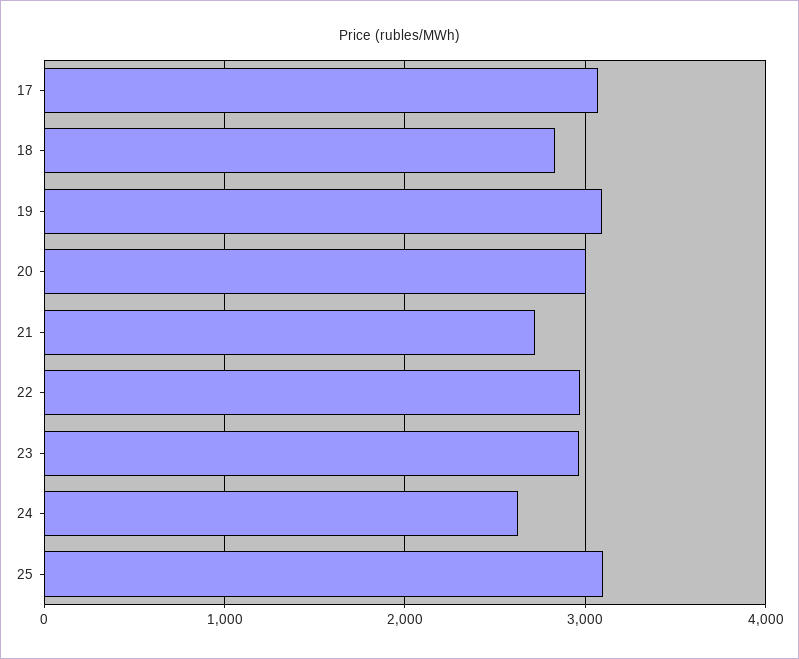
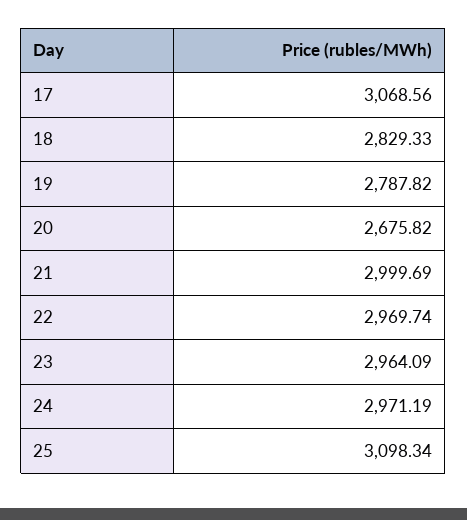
  {
    "17": 3068.56,
    "18": 2829.33,
-   "19": 3100,
+   "19": 2787.82,
-   "20": 3000,
+   "20": 2675.82,
-   "21": 2700,
+   "21": 2999.69,
    "22": 2969.74,
    "23": 2964.09,
-   "24": 2600,
+   "24": 2971.19,
    "25": 3098.34
  }

